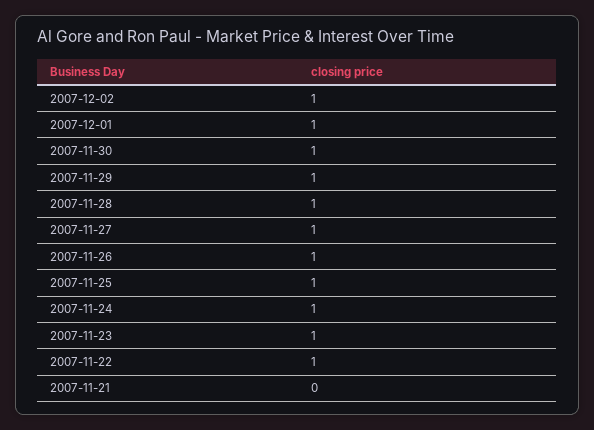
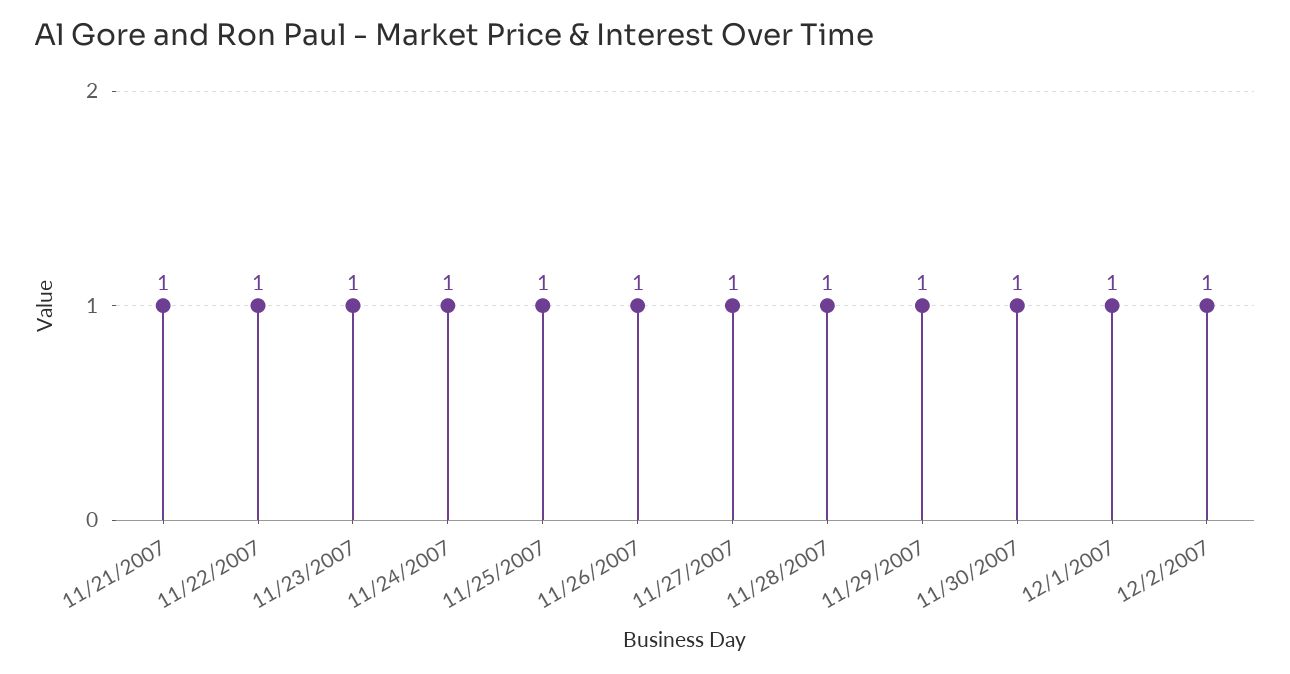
  {
    "2007-12-02": 1,
    "2007-12-01": 1,
    "2007-11-30": 1,
    "2007-11-29": 1,
    "2007-11-28": 1,
    "2007-11-27": 1,
    "2007-11-26": 1,
    "2007-11-25": 1,
    "2007-11-24": 1,
    "2007-11-23": 1,
    "2007-11-22": 1,
-   "2007-11-21": 0
+   "2007-11-21": 1
  }

